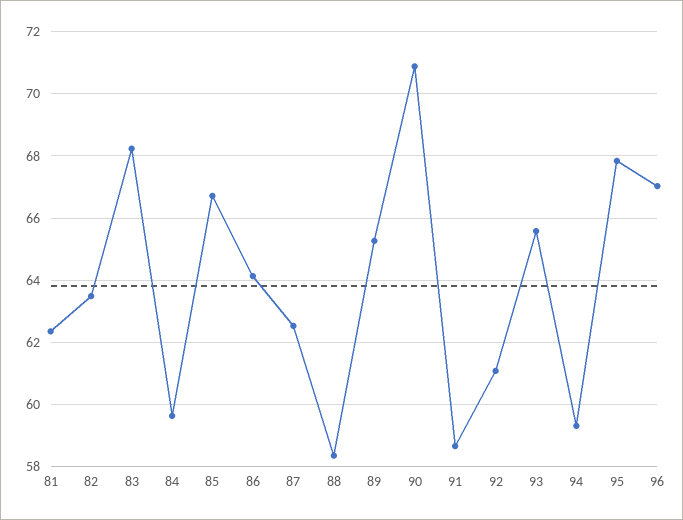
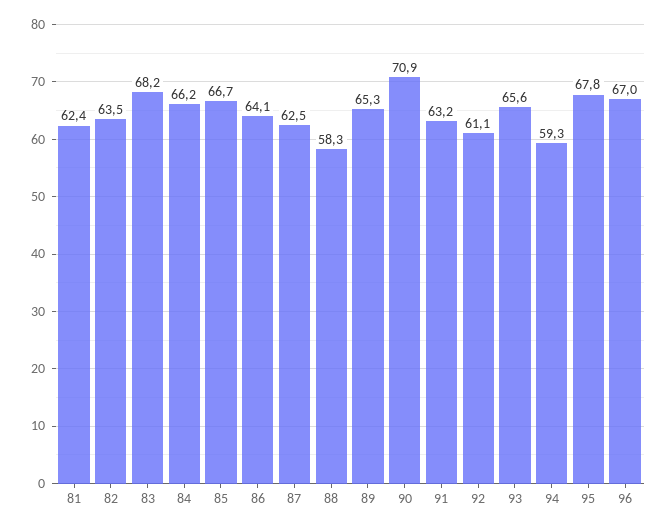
  {
    "81": 62.4,
    "82": 63.5,
    "83": 68.2,
-   "84": 59.6,
+   "84": 66.2,
    "85": 66.7,
    "86": 64.1,
    "87": 62.5,
    "88": 58.3,
    "89": 65.3,
    "90": 70.9,
-   "91": 58.6,
+   "91": 63.2,
    "92": 61.1,
    "93": 65.6,
    "94": 59.3,
    "95": 67.8,
    "96": 67
  }

